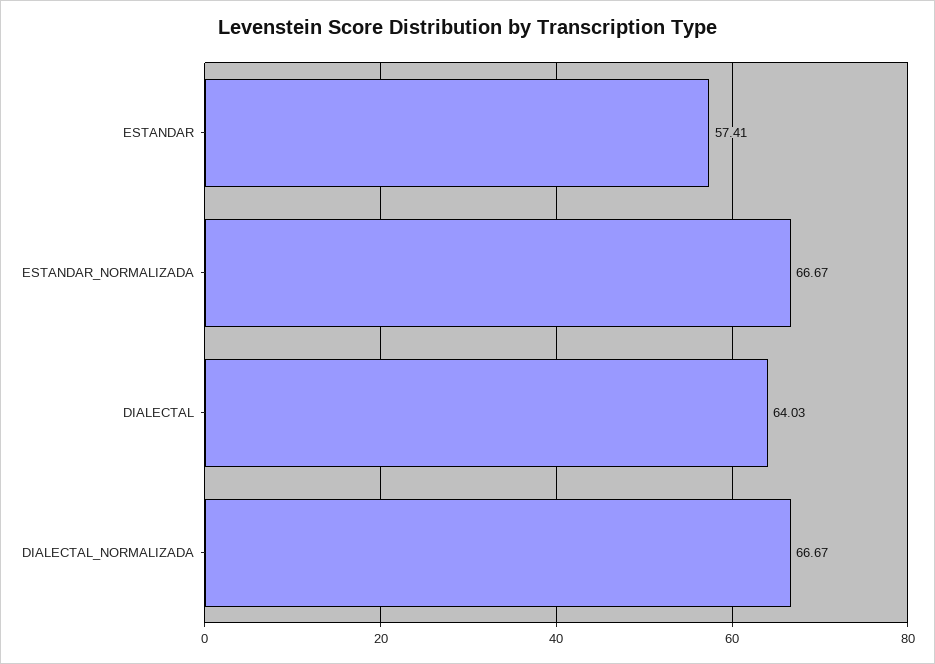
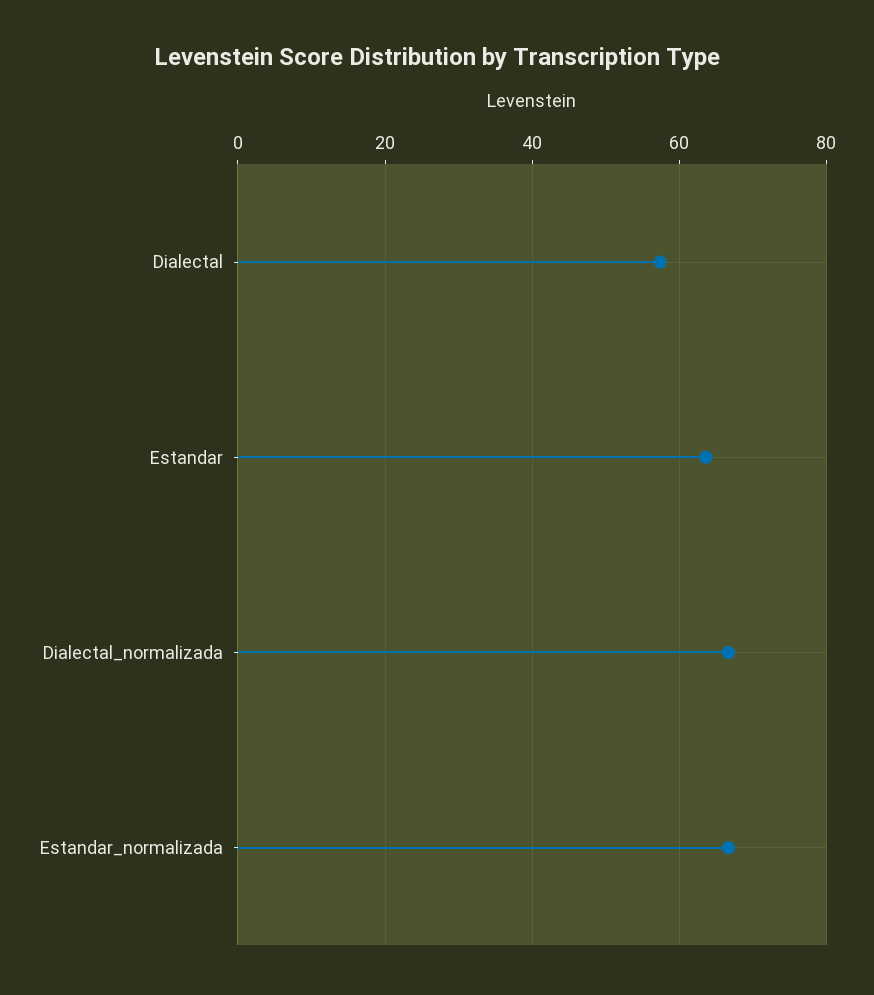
  {
-   "ESTANDAR": 57.41,
+   "ESTANDAR": 64,
    "ESTANDAR_NORMALIZADA": 66.67,
-   "DIALECTAL": 64.03,
+   "DIALECTAL": 58,
    "DIALECTAL_NORMALIZADA": 66.67
  }

